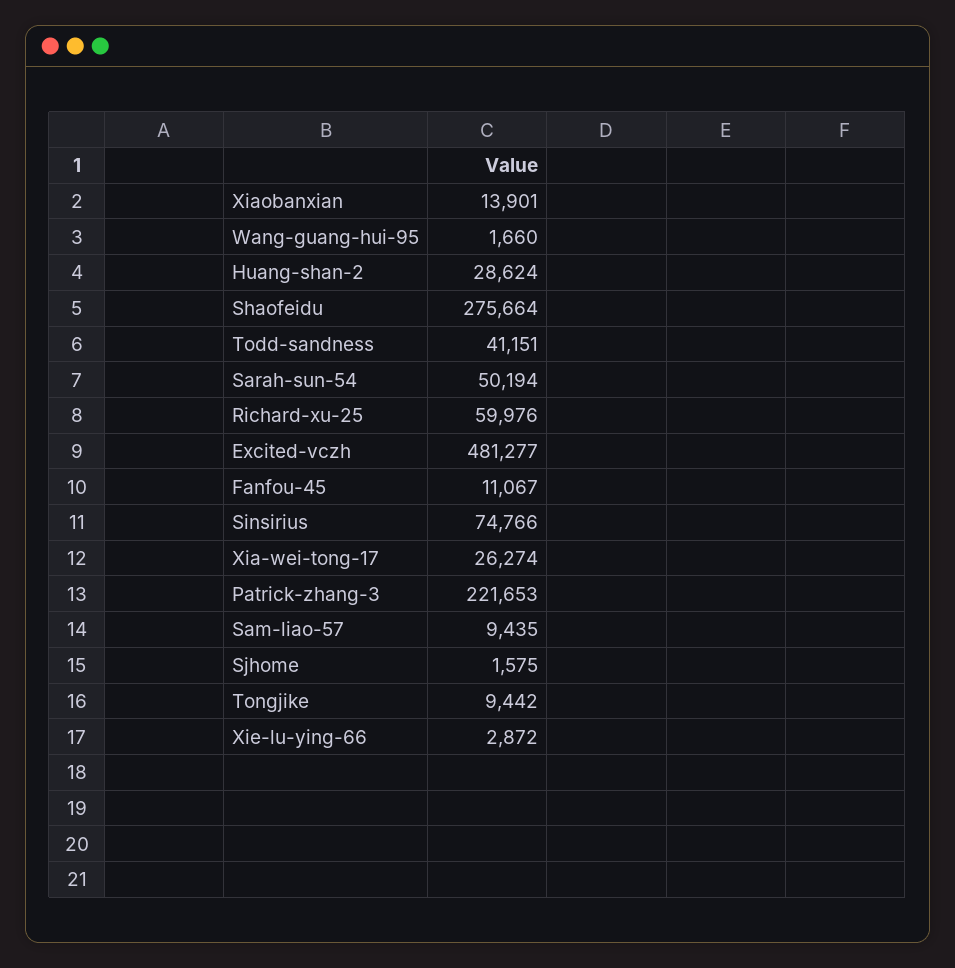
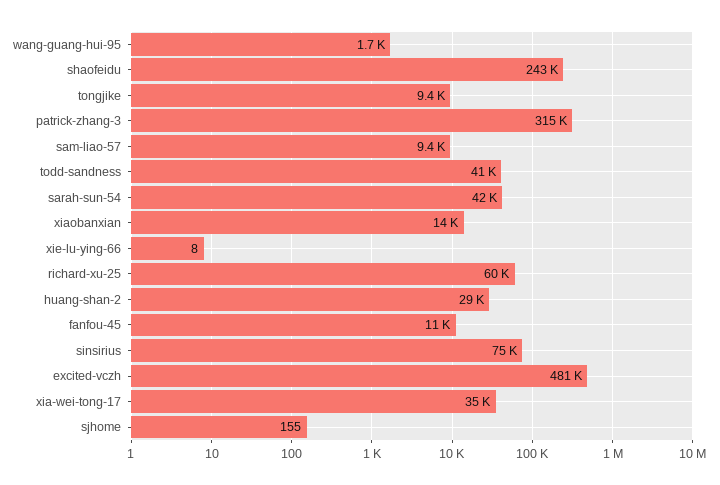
  {
    "Xiaobanxian": 13901,
    "Wang-guang-hui-95": 1660,
    "Huang-shan-2": 28624,
-   "Shaofeidu": 275664,
+   "Shaofeidu": 243000,
    "Todd-sandness": 41151,
-   "Sarah-sun-54": 50194,
+   "Sarah-sun-54": 42000,
    "Richard-xu-25": 59976,
    "Excited-vczh": 481277,
    "Fanfou-45": 11067,
    "Sinsirius": 74766,
-   "Xia-wei-tong-17": 26274,
+   "Xia-wei-tong-17": 35000,
-   "Patrick-zhang-3": 221653,
+   "Patrick-zhang-3": 315000,
    "Sam-liao-57": 9435,
-   "Sjhome": 1575,
+   "Sjhome": 155,
    "Tongjike": 9442,
-   "Xie-lu-ying-66": 2872
+   "Xie-lu-ying-66": 8
  }

